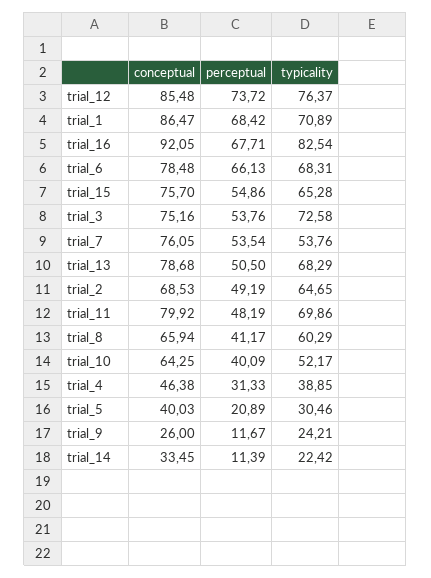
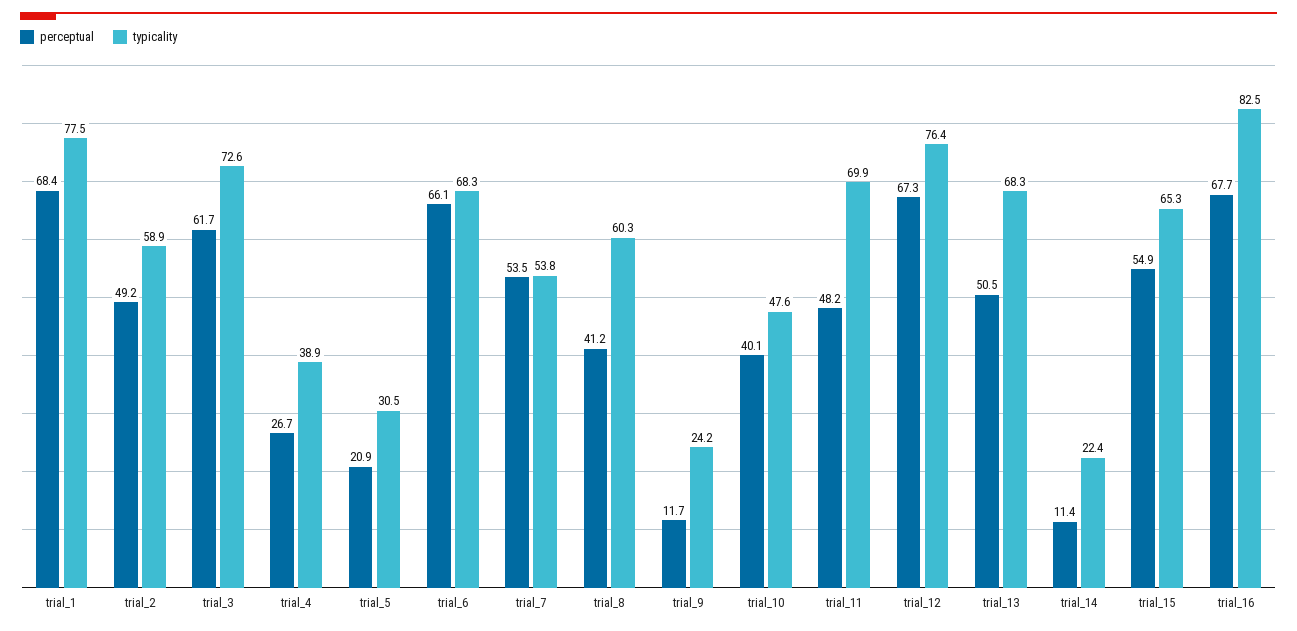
  {
-   "conceptual": {
-     "trial_12": 85.48,
-     "trial_1": 86.47,
-     "trial_16": 92.05,
-     "trial_6": 78.48,
-     "trial_15": 75.7,
-     "trial_3": 75.16,
-     "trial_7": 76.05,
-     "trial_13": 78.68,
-     "trial_2": 68.53,
-     "trial_11": 79.92,
-     "trial_8": 65.94,
-     "trial_10": 64.25,
-     "trial_4": 46.38,
-     "trial_5": 40.03,
-     "trial_9": 26,
-     "trial_14": 33.45
-   },
    "perceptual": {
-     "trial_12": 73.72,
+     "trial_12": 67.3,
      "trial_1": 68.42,
      "trial_16": 67.71,
      "trial_6": 66.13,
      "trial_15": 54.86,
-     "trial_3": 53.76,
+     "trial_3": 61.7,
      "trial_7": 53.54,
      "trial_13": 50.5,
      "trial_2": 49.19,
      "trial_11": 48.19,
      "trial_8": 41.17,
      "trial_10": 40.09,
-     "trial_4": 31.33,
+     "trial_4": 26.7,
      "trial_5": 20.89,
      "trial_9": 11.67,
      "trial_14": 11.39
    },
    "typicality": {
      "trial_12": 76.37,
-     "trial_1": 70.89,
+     "trial_1": 77.5,
      "trial_16": 82.54,
      "trial_6": 68.31,
      "trial_15": 65.28,
      "trial_3": 72.58,
      "trial_7": 53.76,
      "trial_13": 68.29,
-     "trial_2": 64.65,
+     "trial_2": 58.9,
      "trial_11": 69.86,
      "trial_8": 60.29,
-     "trial_10": 52.17,
+     "trial_10": 47.6,
      "trial_4": 38.85,
      "trial_5": 30.46,
      "trial_9": 24.21,
      "trial_14": 22.42
    }
  }

